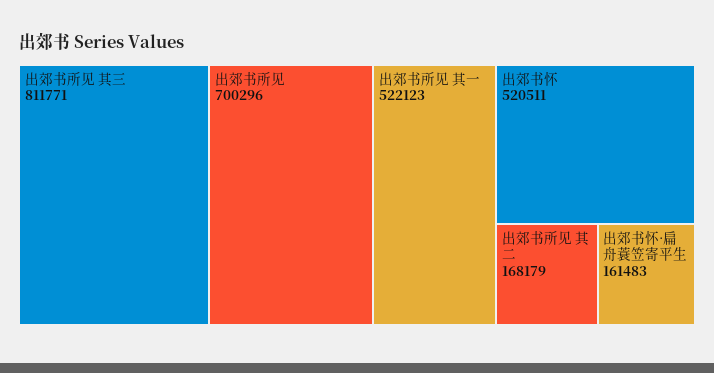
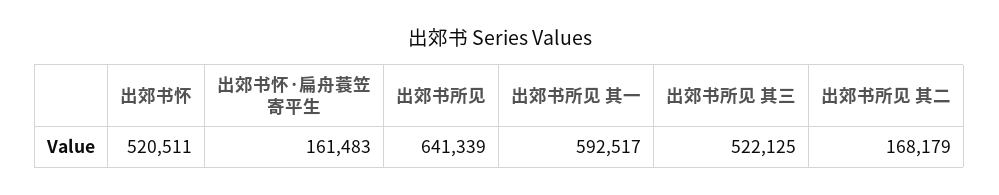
  {
-   "出郊书所见 其三": 811771,
+   "出郊书所见 其三": 522125,
-   "出郊书所见": 700296,
+   "出郊书所见": 641339,
-   "出郊书所见 其一": 522123,
+   "出郊书所见 其一": 592517,
    "出郊书怀": 520511,
    "出郊书所见 其二": 168179,
    "出郊书怀·扁舟蓑笠寄平生": 161483
  }

